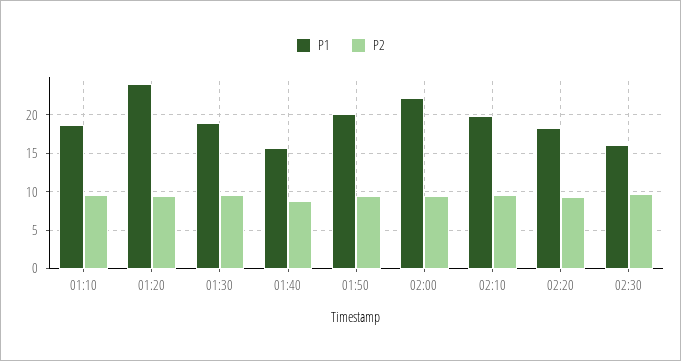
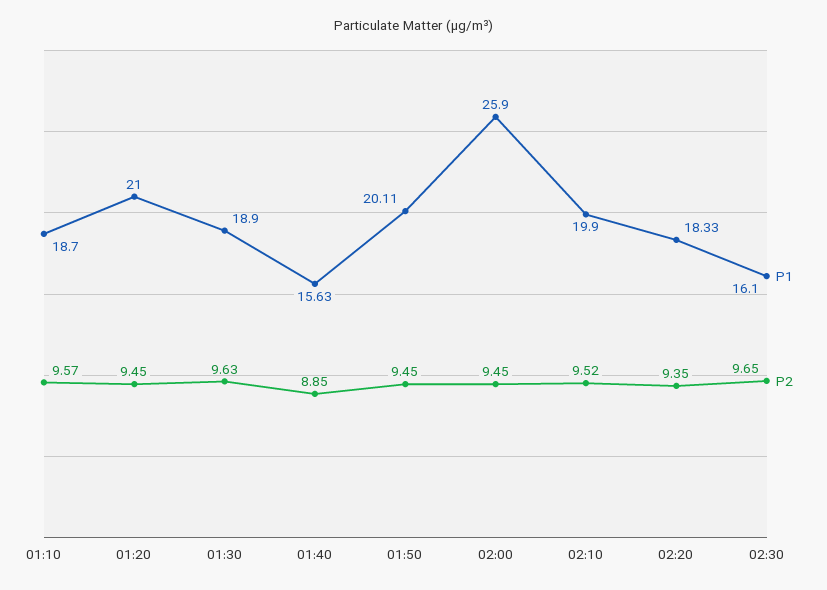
  {
    "P1": {
      "01:10": 18.7,
-     "01:20": 24,
+     "01:20": 21,
      "01:30": 18.9,
      "01:40": 15.63,
      "01:50": 20.11,
-     "02:00": 22,
+     "02:00": 25.9,
      "02:10": 19.9,
      "02:20": 18.33,
      "02:30": 16.1
    },
    "P2": {
      "01:10": 9.57,
      "01:20": 9.45,
      "01:30": 9.63,
      "01:40": 8.85,
      "01:50": 9.45,
      "02:00": 9.45,
      "02:10": 9.52,
      "02:20": 9.35,
      "02:30": 9.65
    }
  }

